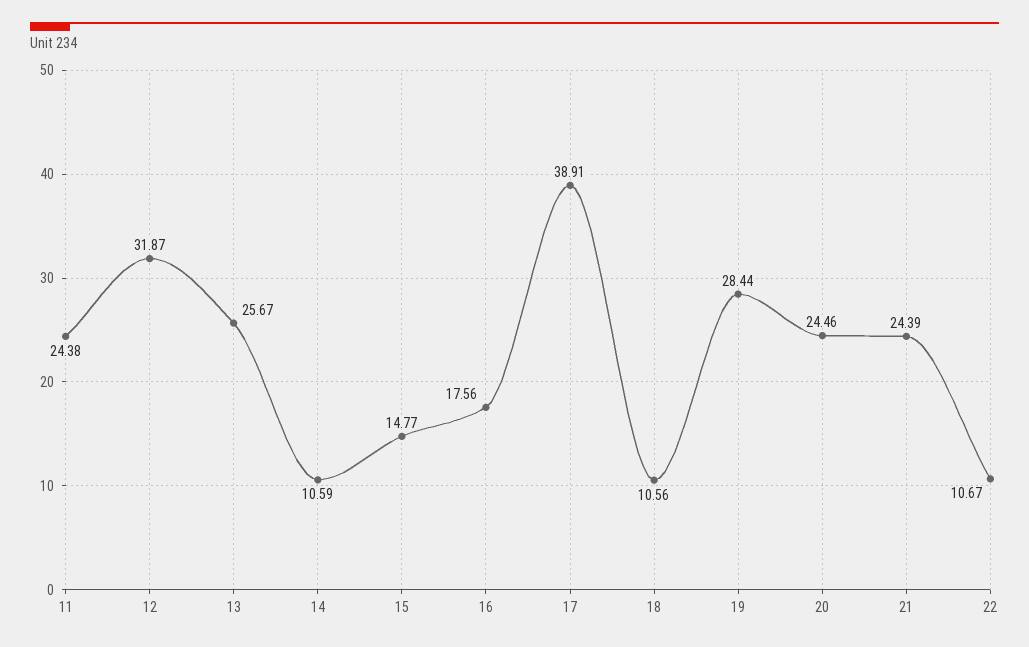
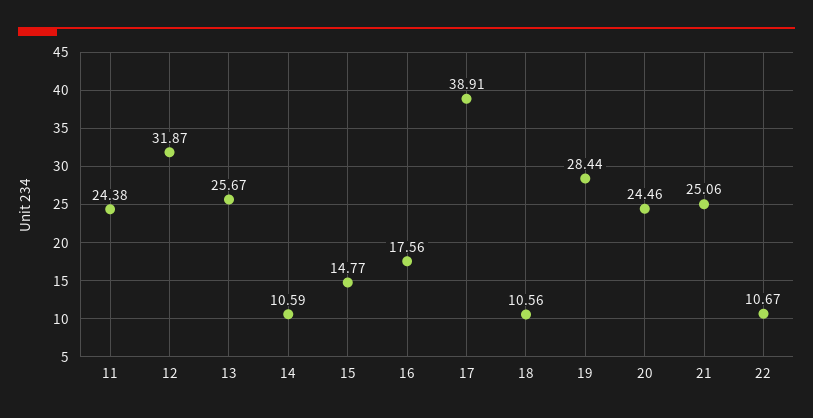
  {
    "11": 24.38,
    "12": 31.87,
    "13": 25.67,
    "14": 10.59,
    "15": 14.77,
    "16": 17.56,
    "17": 38.91,
    "18": 10.56,
    "19": 28.44,
    "20": 24.46,
-   "21": 24.39,
+   "21": 25.06,
    "22": 10.67
  }

